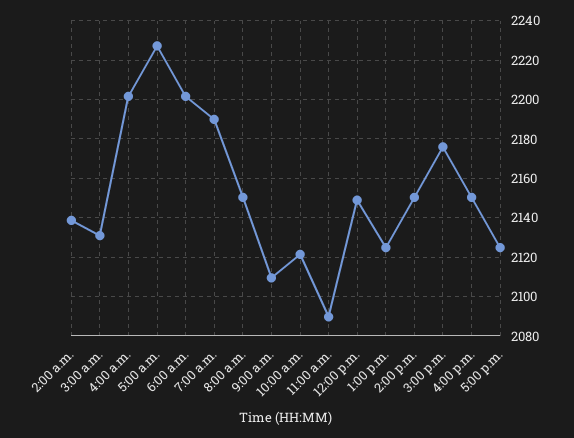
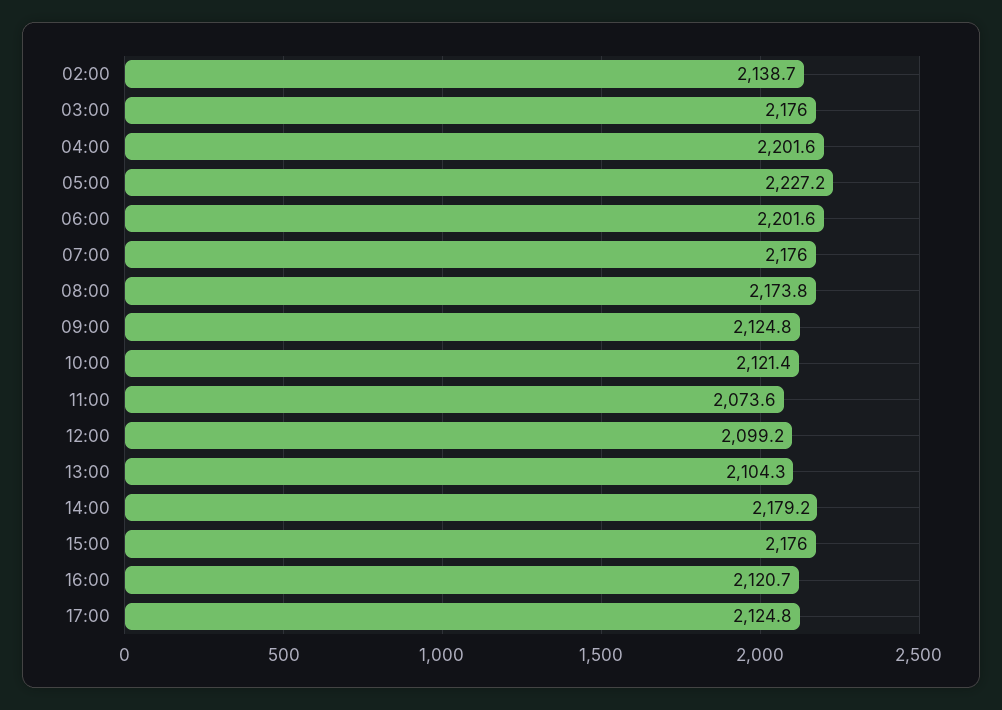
  {
    "2:00 a.m.": 2138.7,
-   "3:00 a.m.": 2130,
+   "3:00 a.m.": 2176,
    "4:00 a.m.": 2201.6,
    "5:00 a.m.": 2227.2,
    "6:00 a.m.": 2201.6,
-   "7:00 a.m.": 2190,
+   "7:00 a.m.": 2176,
-   "8:00 a.m.": 2150,
+   "8:00 a.m.": 2173.8,
-   "9:00 a.m.": 2110,
+   "9:00 a.m.": 2124.8,
    "10:00 a.m.": 2121.4,
-   "11:00 a.m.": 2090,
+   "11:00 a.m.": 2073.6,
-   "12:00 p.m.": 2150,
+   "12:00 p.m.": 2099.2,
-   "1:00 p.m.": 2125,
+   "1:00 p.m.": 2104.3,
-   "2:00 p.m.": 2150,
+   "2:00 p.m.": 2179.2,
    "3:00 p.m.": 2176,
-   "4:00 p.m.": 2150,
+   "4:00 p.m.": 2120.7,
    "5:00 p.m.": 2124.8
  }

